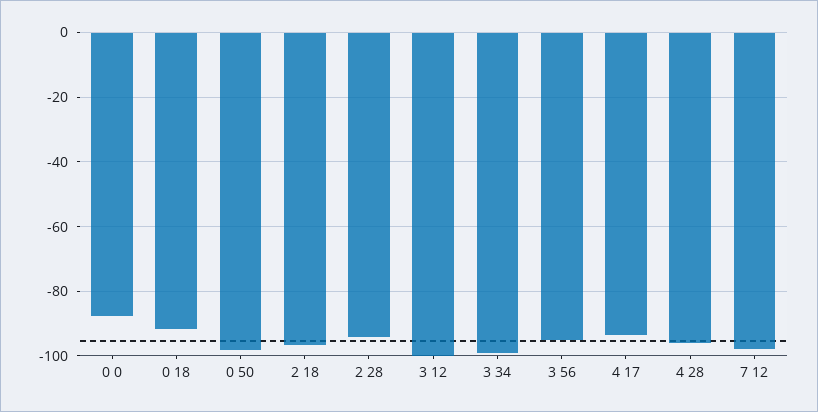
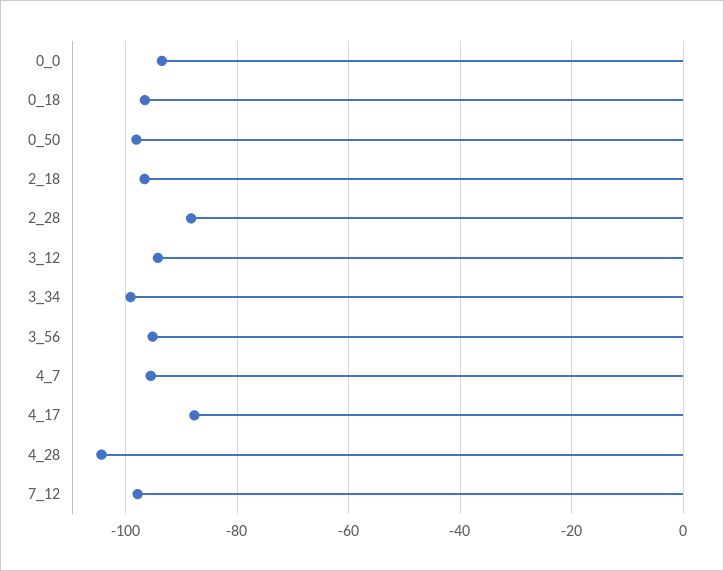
  {
-   "0 0": -88,
+   "0 0": -94,
-   "0 18": -92,
+   "0 18": -96,
    "0 50": -98,
    "2 18": -96,
-   "2 28": -94,
+   "2 28": -88,
-   "3 12": -100,
+   "3 12": -94,
    "3 34": -100,
    "3 56": -96,
-   "4 17": -94,
+   "4 17": -88,
-   "4 28": -96,
+   "4 28": -104,
-   "7 12": -98
+   "7 12": -98,
+   "4_7": -96
  }

